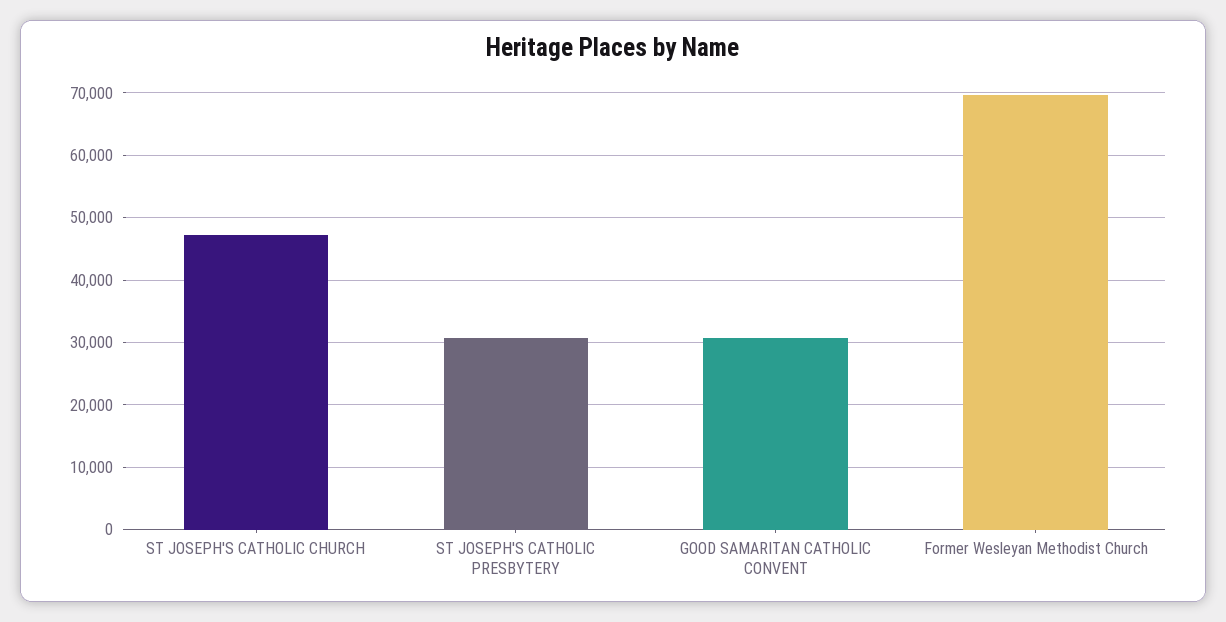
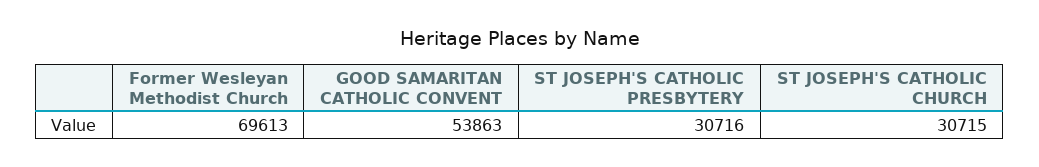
  {
-   "ST JOSEPH'S CATHOLIC CHURCH": 47000,
+   "ST JOSEPH'S CATHOLIC CHURCH": 30715,
    "ST JOSEPH'S CATHOLIC PRESBYTERY": 30716,
-   "GOOD SAMARITAN CATHOLIC CONVENT": 31000,
+   "GOOD SAMARITAN CATHOLIC CONVENT": 53863,
    "Former Wesleyan Methodist Church": 69613
  }

